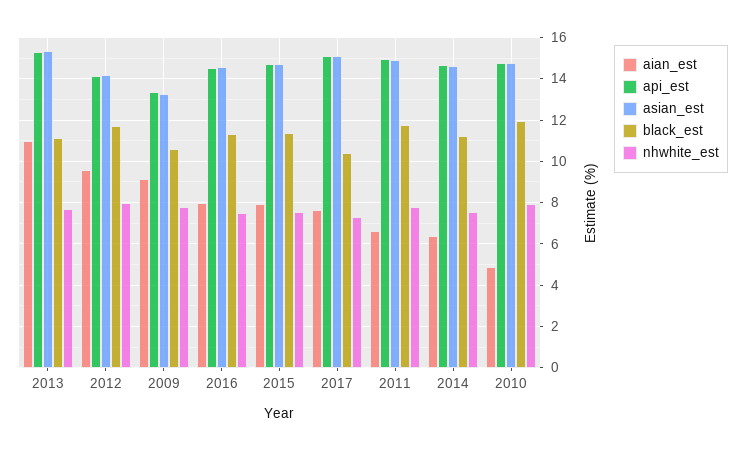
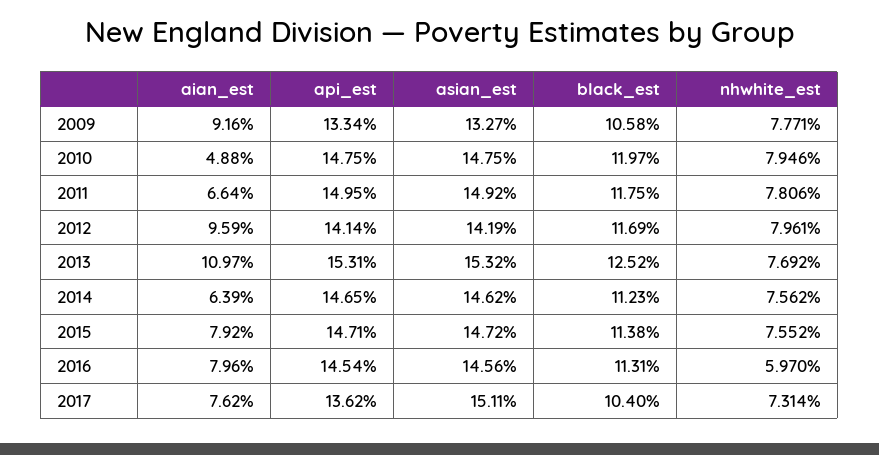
  {
    "aian_est": {
      "2013": 10.97,
      "2012": 9.59,
      "2009": 9.16,
      "2016": 7.96,
      "2015": 7.92,
      "2017": 7.62,
      "2011": 6.64,
      "2014": 6.39,
      "2010": 4.88
    },
    "api_est": {
      "2013": 15.31,
      "2012": 14.14,
      "2009": 13.34,
      "2016": 14.54,
      "2015": 14.71,
-     "2017": 15,
+     "2017": 13.62,
      "2011": 14.95,
      "2014": 14.65,
      "2010": 14.75
    },
    "asian_est": {
      "2013": 15.32,
      "2012": 14.19,
      "2009": 13.27,
      "2016": 14.56,
      "2015": 14.72,
      "2017": 15.11,
      "2011": 14.92,
      "2014": 14.62,
      "2010": 14.75
    },
    "black_est": {
-     "2013": 11,
+     "2013": 12.52,
      "2012": 11.69,
      "2009": 10.58,
      "2016": 11.31,
      "2015": 11.38,
      "2017": 10.4,
      "2011": 11.75,
      "2014": 11.23,
      "2010": 11.97
    },
    "nhwhite_est": {
      "2013": 7.692,
      "2012": 7.961,
      "2009": 7.771,
-     "2016": 7.5,
+     "2016": 5.97,
      "2015": 7.552,
      "2017": 7.314,
      "2011": 7.806,
      "2014": 7.562,
      "2010": 7.946
    }
  }

